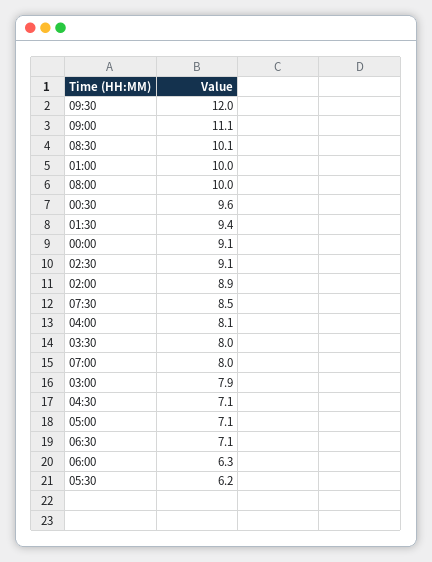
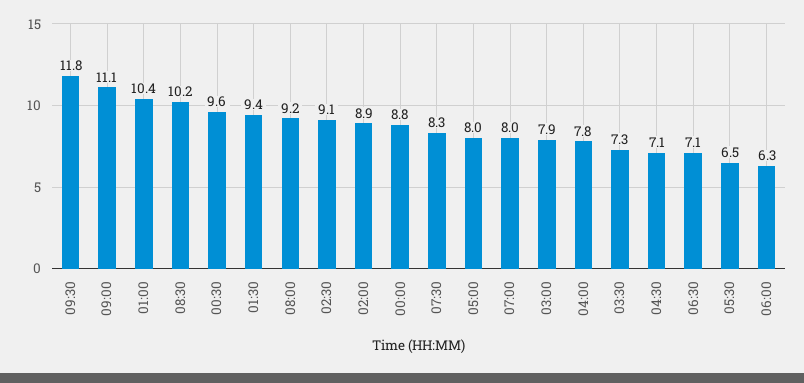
  {
-   "09:30": 12,
+   "09:30": 11.8,
    "09:00": 11.1,
-   "08:30": 10.1,
+   "08:30": 10.2,
-   "01:00": 10,
+   "01:00": 10.4,
-   "08:00": 10,
+   "08:00": 9.2,
    "00:30": 9.6,
    "01:30": 9.4,
-   "00:00": 9.1,
+   "00:00": 8.8,
    "02:30": 9.1,
    "02:00": 8.9,
-   "07:30": 8.5,
+   "07:30": 8.3,
-   "04:00": 8.1,
+   "04:00": 7.8,
-   "03:30": 8,
+   "03:30": 7.3,
    "07:00": 8,
    "03:00": 7.9,
    "04:30": 7.1,
-   "05:00": 7.1,
+   "05:00": 8,
    "06:30": 7.1,
    "06:00": 6.3,
-   "05:30": 6.2
+   "05:30": 6.5
  }

